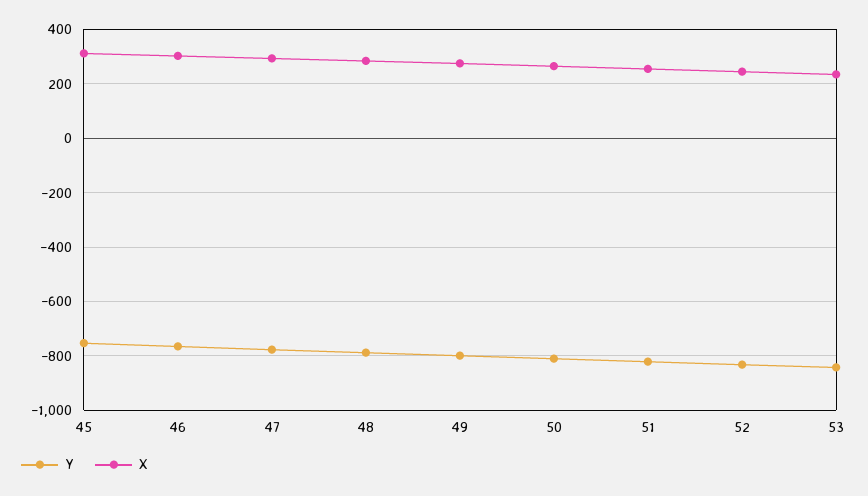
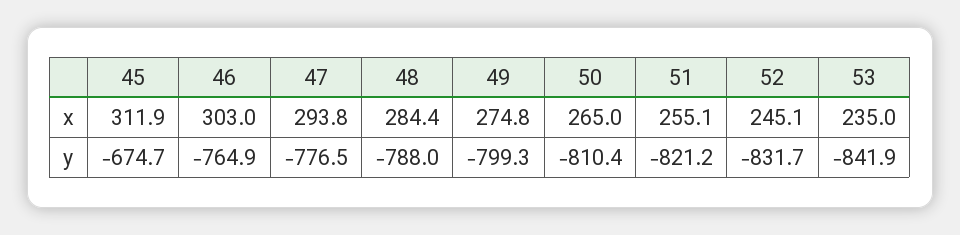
  {
    "Y": {
-     "45": -750,
+     "45": -674.7,
      "46": -764.9,
      "47": -776.5,
      "48": -788,
      "49": -799.3,
      "50": -810.4,
      "51": -821.2,
      "52": -831.7,
      "53": -841.9
    },
    "X": {
      "45": 311.9,
      "46": 303,
      "47": 293.8,
      "48": 284.4,
      "49": 274.8,
      "50": 265,
      "51": 255.1,
      "52": 245.1,
      "53": 235
    }
  }

